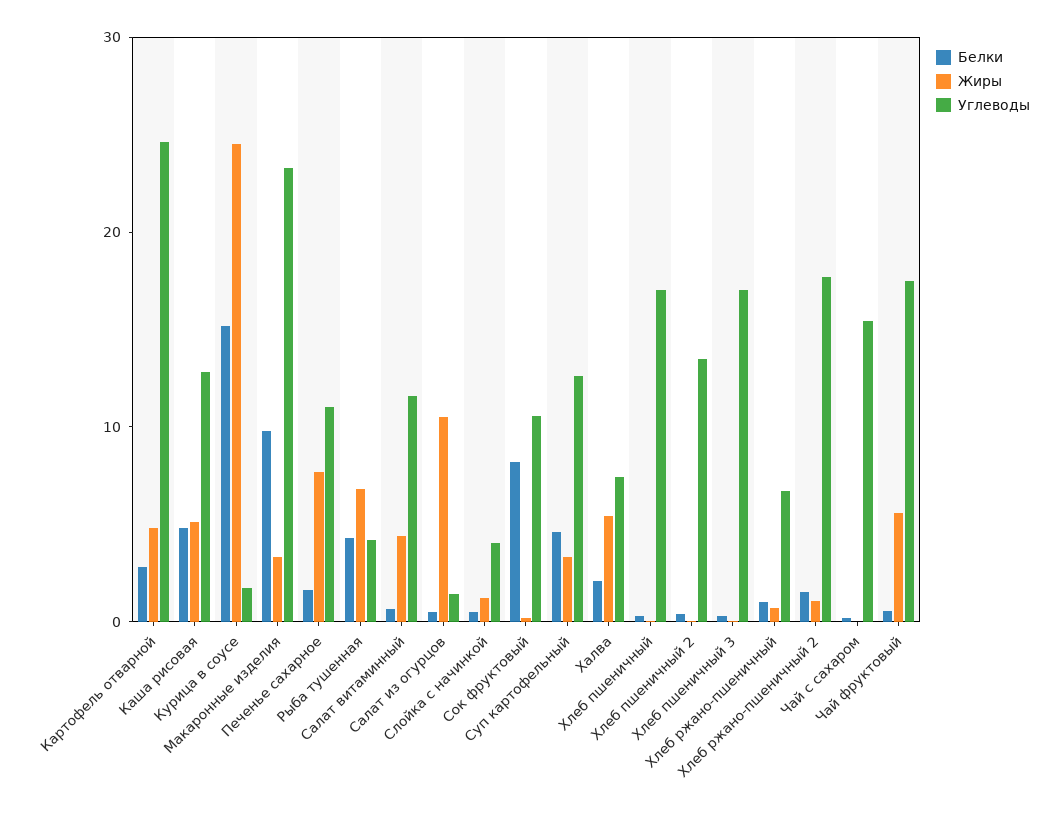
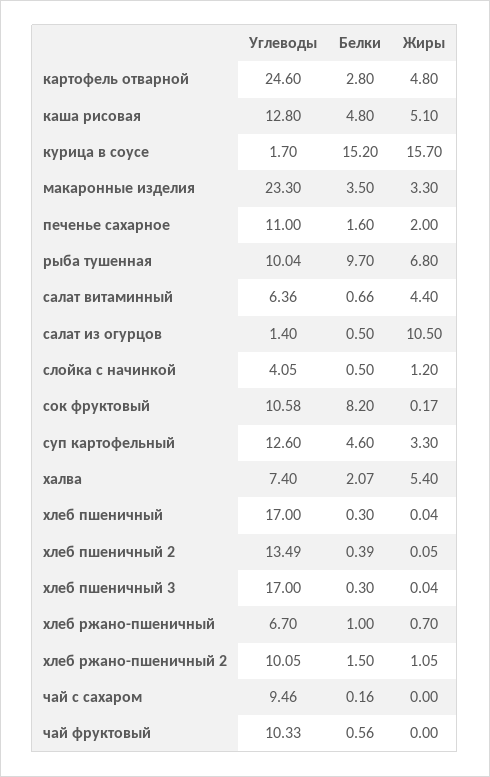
  {
    "Белки": {
      "Картофель отварной": 2.8,
      "Каша рисовая": 4.8,
      "Курица в соусе": 15.2,
-     "Макаронные изделия": 10,
+     "Макаронные изделия": 3.5,
      "Печенье сахарное": 1.6,
-     "Рыба тушенная": 4,
+     "Рыба тушенная": 9.7,
      "Салат витаминный": 0.66,
      "Салат из огурцов": 0.5,
      "Слойка с начинкой": 0.5,
      "Сок фруктовый": 8.2,
      "Суп картофельный": 4.6,
      "Халва": 2.07,
      "Хлеб пшеничный": 0.3,
      "Хлеб пшеничный 2": 0.39,
      "Хлеб пшеничный 3": 0.3,
      "Хлеб ржано-пшеничный": 1,
      "Хлеб ржано-пшеничный 2": 1.5,
      "Чай с сахаром": 0.16,
      "Чай фруктовый": 0.56
    },
    "Жиры": {
      "Картофель отварной": 4.8,
      "Каша рисовая": 5.1,
-     "Курица в соусе": 24,
+     "Курица в соусе": 15.7,
      "Макаронные изделия": 3.3,
-     "Печенье сахарное": 8,
+     "Печенье сахарное": 2,
      "Рыба тушенная": 6.8,
      "Салат витаминный": 4.4,
      "Салат из огурцов": 10.5,
      "Слойка с начинкой": 1.2,
      "Сок фруктовый": 0.17,
      "Суп картофельный": 3.3,
      "Халва": 5.4,
      "Хлеб пшеничный": 0.04,
      "Хлеб пшеничный 2": 0.05,
      "Хлеб пшеничный 3": 0.04,
      "Хлеб ржано-пшеничный": 0.7,
      "Хлеб ржано-пшеничный 2": 1.05,
      "Чай с сахаром": 0,
-     "Чай фруктовый": 6
+     "Чай фруктовый": 0
    },
    "Углеводы": {
      "Картофель отварной": 24.6,
      "Каша рисовая": 12.8,
      "Курица в соусе": 1.7,
      "Макаронные изделия": 23.3,
      "Печенье сахарное": 11,
-     "Рыба тушенная": 4,
+     "Рыба тушенная": 10.04,
-     "Салат витаминный": 12,
+     "Салат витаминный": 6.36,
      "Салат из огурцов": 1.4,
      "Слойка с начинкой": 4.05,
      "Сок фруктовый": 10.58,
      "Суп картофельный": 12.6,
      "Халва": 7.4,
      "Хлеб пшеничный": 17,
      "Хлеб пшеничный 2": 13.49,
      "Хлеб пшеничный 3": 17,
      "Хлеб ржано-пшеничный": 6.7,
-     "Хлеб ржано-пшеничный 2": 18,
+     "Хлеб ржано-пшеничный 2": 10.05,
-     "Чай с сахаром": 16,
+     "Чай с сахаром": 9.46,
-     "Чай фруктовый": 18
+     "Чай фруктовый": 10.33
    }
  }

